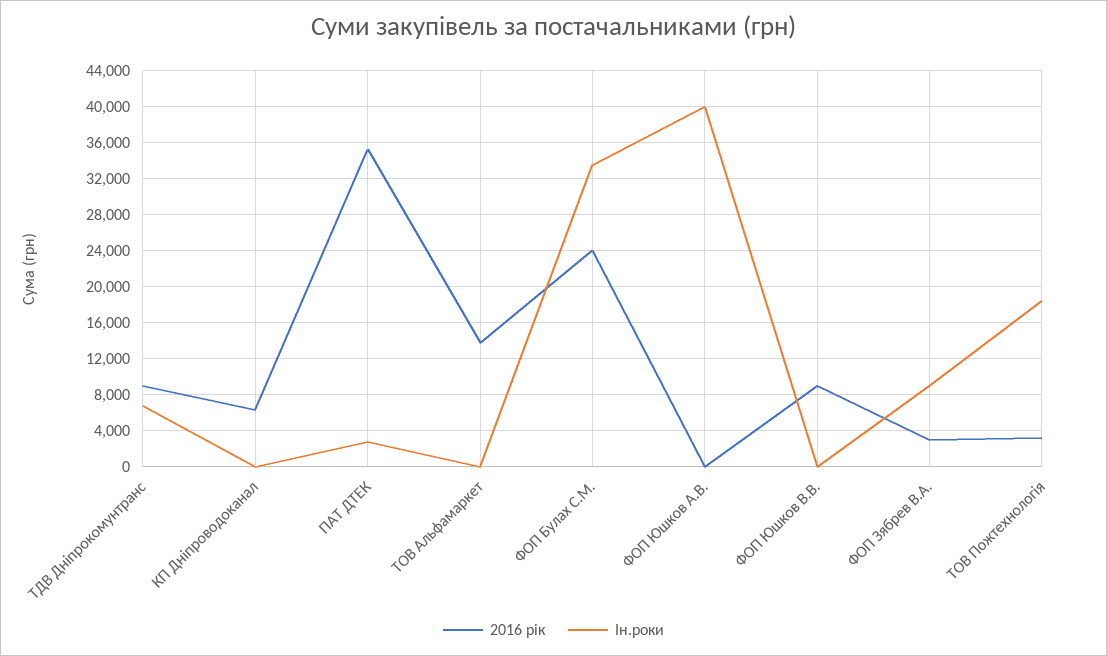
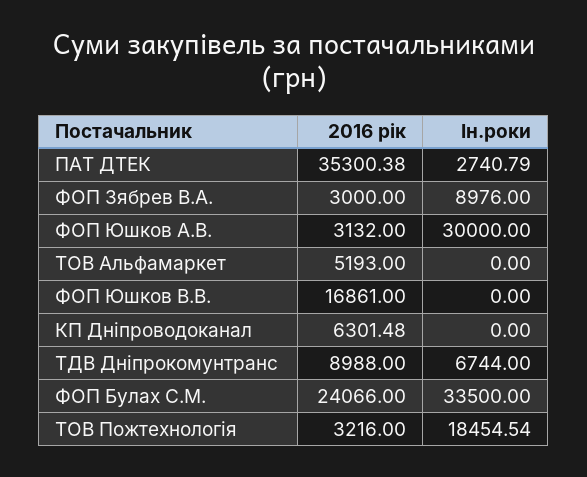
  {
    "2016 рік": {
      "ТДВ Дніпрокомунтранс": 8988,
      "КП Дніпроводоканал": 6301.48,
      "ПАТ ДТЕК": 35300.38,
-     "ТОВ Альфамаркет": 14000,
+     "ТОВ Альфамаркет": 5193,
      "ФОП Булах С.М.": 24066,
-     "ФОП Юшков А.В.": 0,
+     "ФОП Юшков А.В.": 3132,
-     "ФОП Юшков В.В.": 9000,
+     "ФОП Юшков В.В.": 16861,
      "ФОП Зябрев В.А.": 3000,
      "ТОВ Пожтехнологія": 3216
    },
    "Ін.роки": {
      "ТДВ Дніпрокомунтранс": 6744,
      "КП Дніпроводоканал": 0,
      "ПАТ ДТЕК": 2740.79,
      "ТОВ Альфамаркет": 0,
      "ФОП Булах С.М.": 33500,
-     "ФОП Юшков А.В.": 40000,
+     "ФОП Юшков А.В.": 30000,
      "ФОП Юшков В.В.": 0,
      "ФОП Зябрев В.А.": 8976,
      "ТОВ Пожтехнологія": 18454.54
    }
  }

